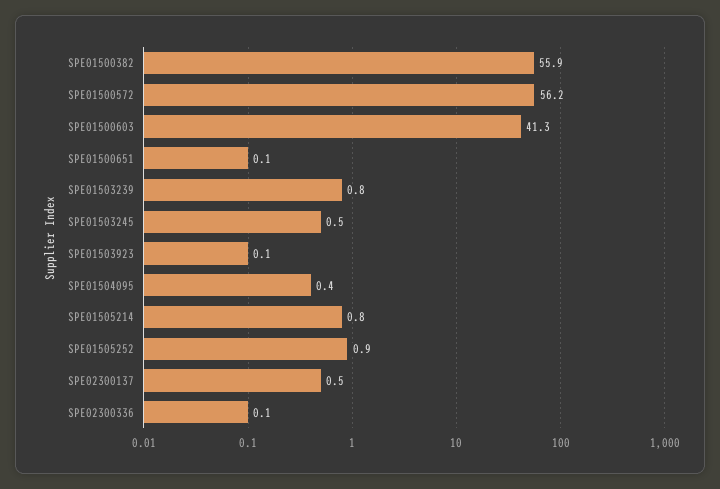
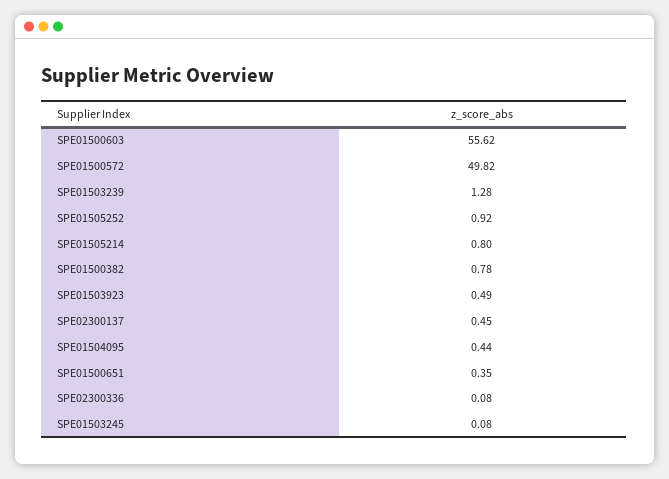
  {
-   "SPE01500382": 55.9,
+   "SPE01500382": 0.78,
-   "SPE01500572": 56.2,
+   "SPE01500572": 49.82,
-   "SPE01500603": 41.3,
+   "SPE01500603": 55.62,
-   "SPE01500651": 0.1,
+   "SPE01500651": 0.35,
-   "SPE01503239": 0.8,
+   "SPE01503239": 1.28,
-   "SPE01503245": 0.5,
+   "SPE01503245": 0.08,
-   "SPE01503923": 0.1,
+   "SPE01503923": 0.49,
    "SPE01504095": 0.44,
    "SPE01505214": 0.8,
    "SPE01505252": 0.92,
    "SPE02300137": 0.45,
    "SPE02300336": 0.08
  }

